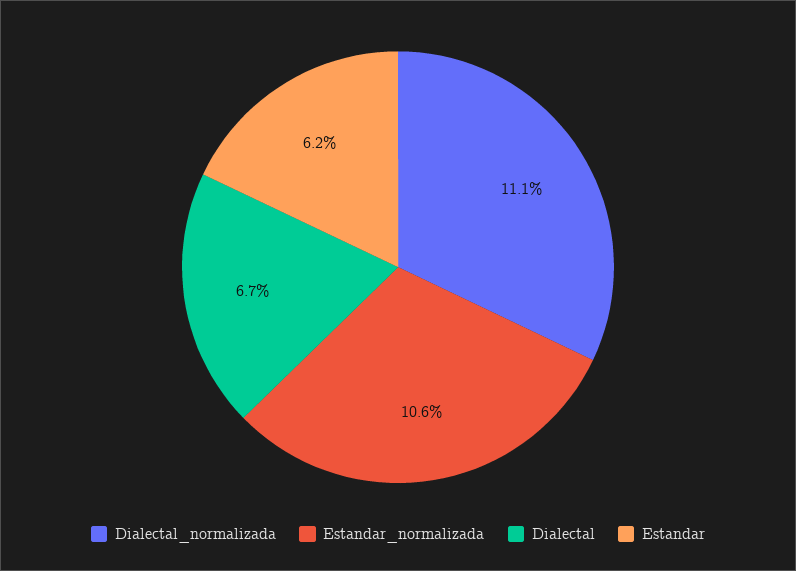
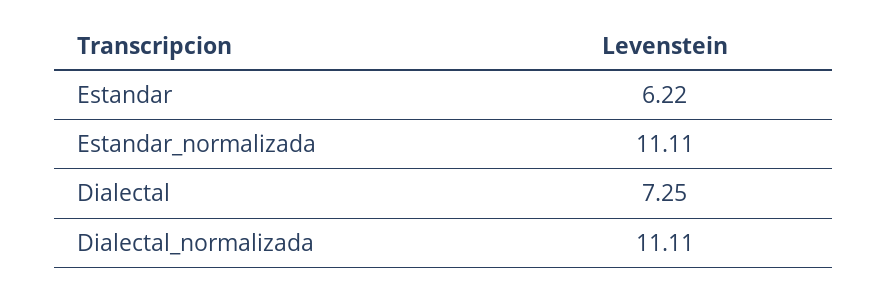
  {
    "Dialectal_normalizada": 11.11,
-   "Estandar_normalizada": 10.6,
+   "Estandar_normalizada": 11.11,
-   "Dialectal": 6.7,
+   "Dialectal": 7.25,
    "Estandar": 6.22
  }

